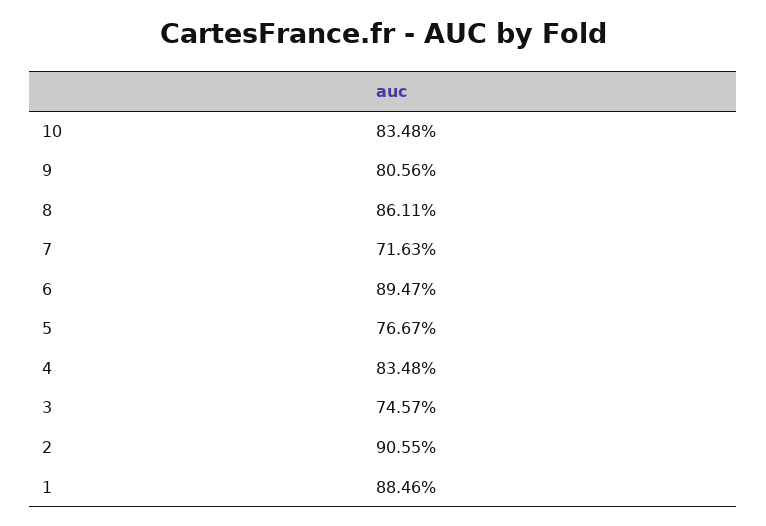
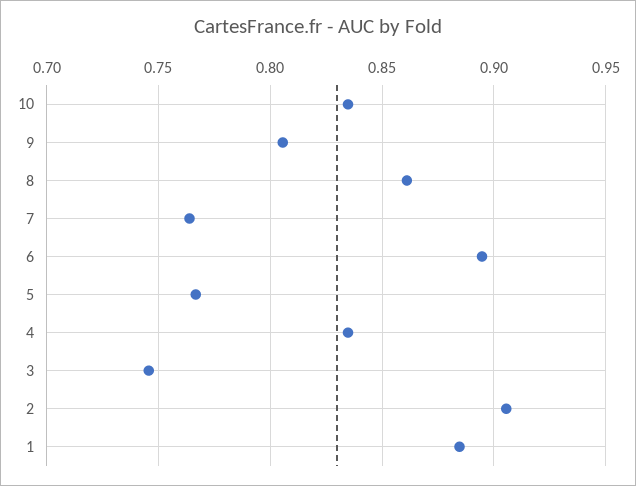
  {
    "10": 0.8348,
    "9": 0.8056,
    "8": 0.8611,
-   "7": 0.7163,
+   "7": 0.765,
    "6": 0.8947,
    "5": 0.7667,
    "4": 0.8348,
    "3": 0.7457,
    "2": 0.9055,
    "1": 0.8846
  }

